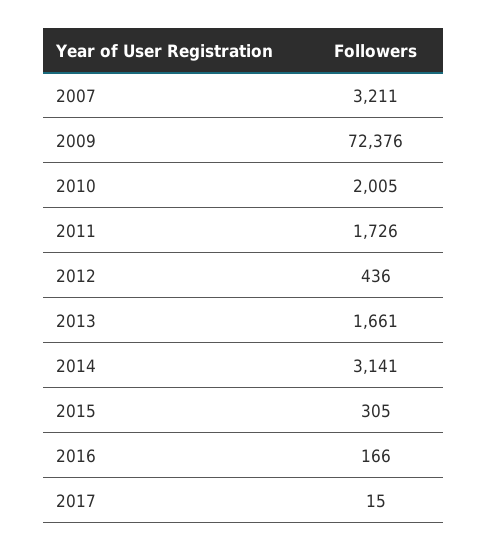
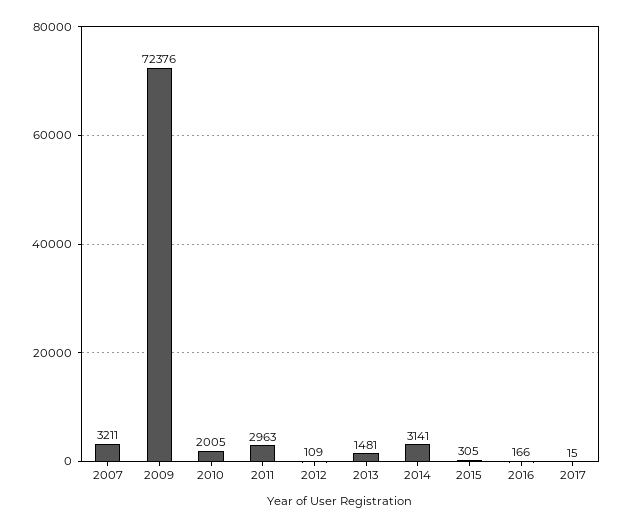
  {
    "2007": 3211,
    "2009": 72376,
    "2010": 2005,
-   "2011": 1726,
+   "2011": 2963,
-   "2012": 436,
+   "2012": 109,
-   "2013": 1661,
+   "2013": 1481,
    "2014": 3141,
    "2015": 305,
    "2016": 166,
    "2017": 15
  }

